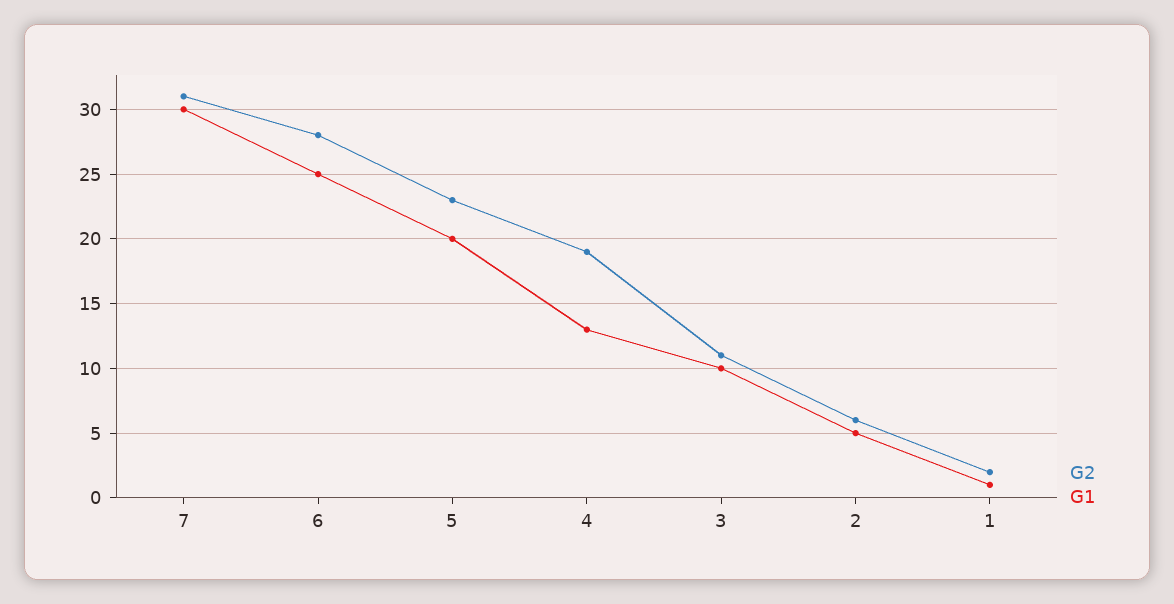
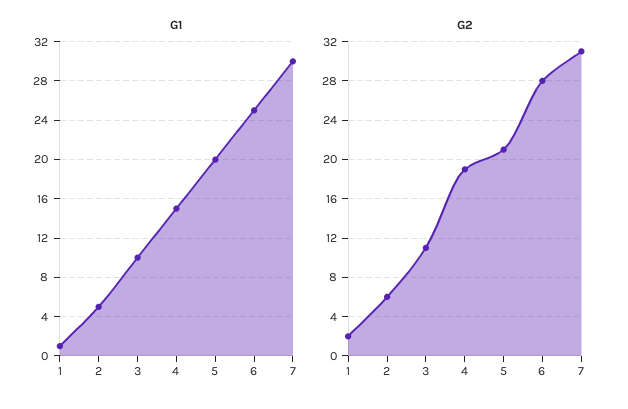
  {
    "G2": {
      "7": 31,
      "6": 28,
-     "5": 23,
+     "5": 21,
      "4": 19,
      "3": 11,
      "2": 6,
      "1": 2
    },
    "G1": {
      "7": 30,
      "6": 25,
      "5": 20,
-     "4": 13,
+     "4": 15,
      "3": 10,
      "2": 5,
      "1": 1
    }
  }

